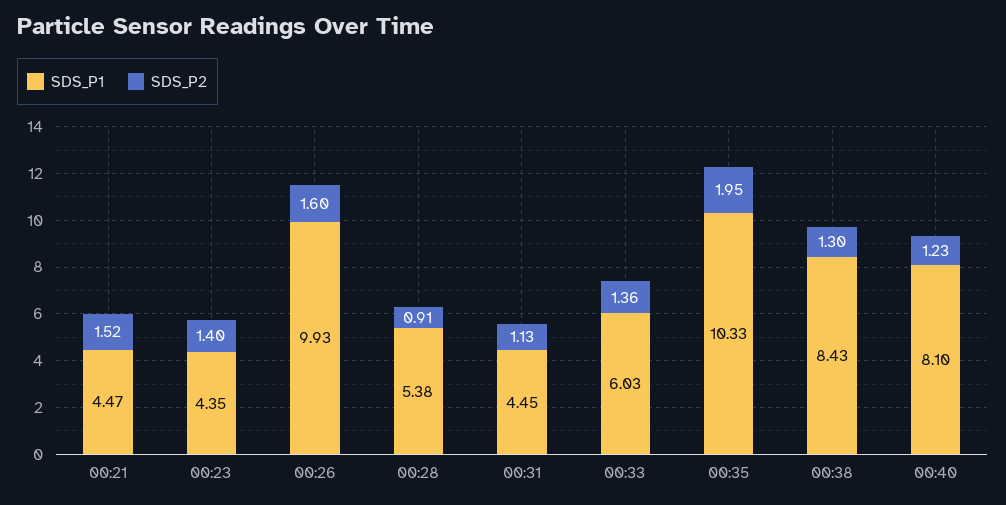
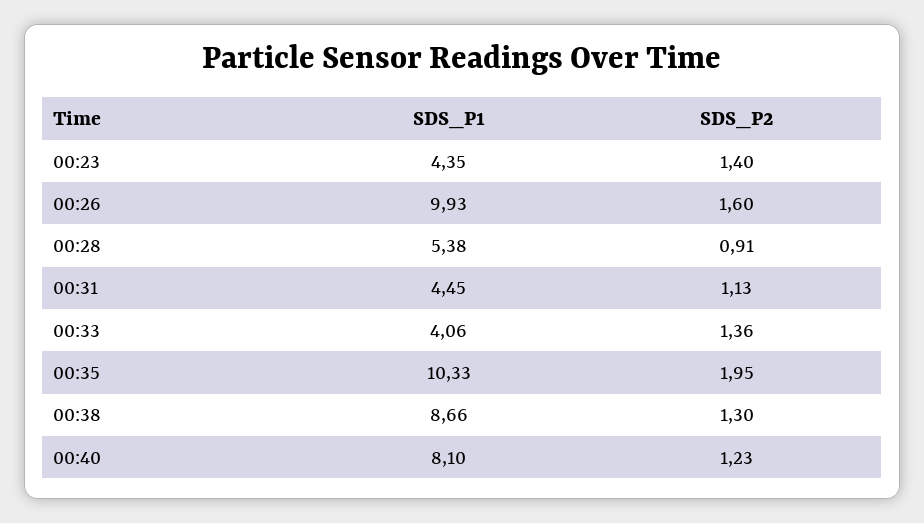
  {
    "SDS_P1": {
-     "00:21": 4.47,
      "00:23": 4.35,
      "00:26": 9.93,
      "00:28": 5.38,
      "00:31": 4.45,
-     "00:33": 6.03,
+     "00:33": 4.06,
      "00:35": 10.33,
-     "00:38": 8.43,
+     "00:38": 8.66,
      "00:40": 8.1
    },
    "SDS_P2": {
-     "00:21": 1.52,
      "00:23": 1.4,
      "00:26": 1.6,
      "00:28": 0.91,
      "00:31": 1.13,
      "00:33": 1.36,
      "00:35": 1.95,
      "00:38": 1.3,
      "00:40": 1.23
    }
  }

